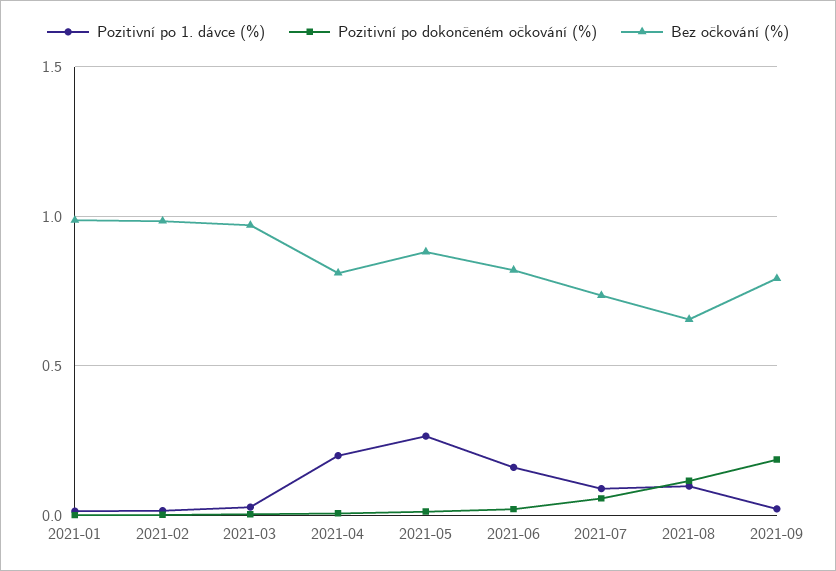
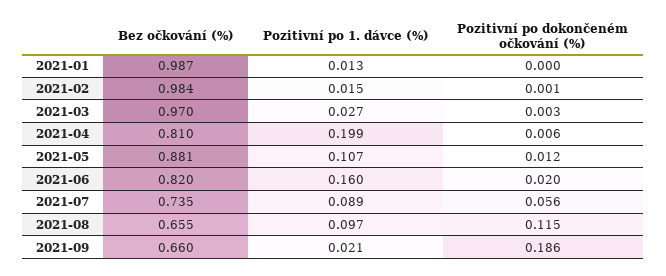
  {
    "Pozitivní po 1. dávce (%)": {
      "2021-01": 0.013,
      "2021-02": 0.015,
      "2021-03": 0.027,
      "2021-04": 0.199,
-     "2021-05": 0.25,
+     "2021-05": 0.107,
      "2021-06": 0.16,
      "2021-07": 0.089,
      "2021-08": 0.097,
      "2021-09": 0.021
    },
    "Pozitivní po dokončeném očkování (%)": {
      "2021-01": 0,
      "2021-02": 0.001,
      "2021-03": 0.003,
      "2021-04": 0.006,
      "2021-05": 0.012,
      "2021-06": 0.02,
      "2021-07": 0.056,
      "2021-08": 0.115,
      "2021-09": 0.186
    },
    "Bez očkování (%)": {
      "2021-01": 0.987,
      "2021-02": 0.984,
      "2021-03": 0.97,
      "2021-04": 0.81,
      "2021-05": 0.881,
      "2021-06": 0.82,
      "2021-07": 0.735,
      "2021-08": 0.655,
-     "2021-09": 0.8
+     "2021-09": 0.66
    }
  }

